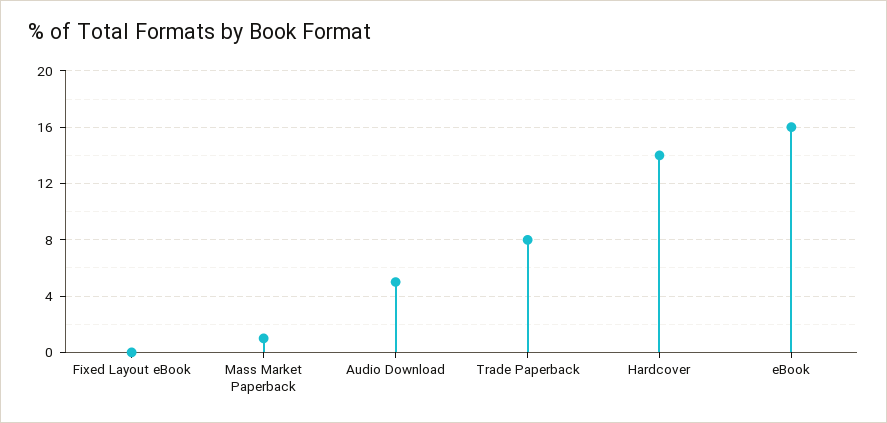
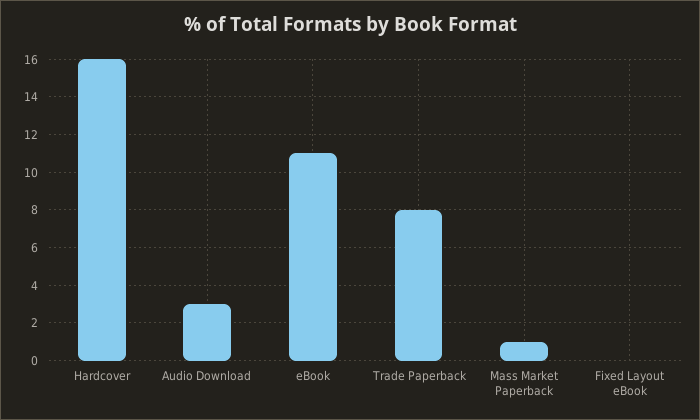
  {
    "Fixed Layout eBook": 0,
    "Mass Market Paperback": 1,
-   "Audio Download": 5,
+   "Audio Download": 3,
    "Trade Paperback": 8,
-   "Hardcover": 14,
+   "Hardcover": 16,
-   "eBook": 16
+   "eBook": 11
  }

